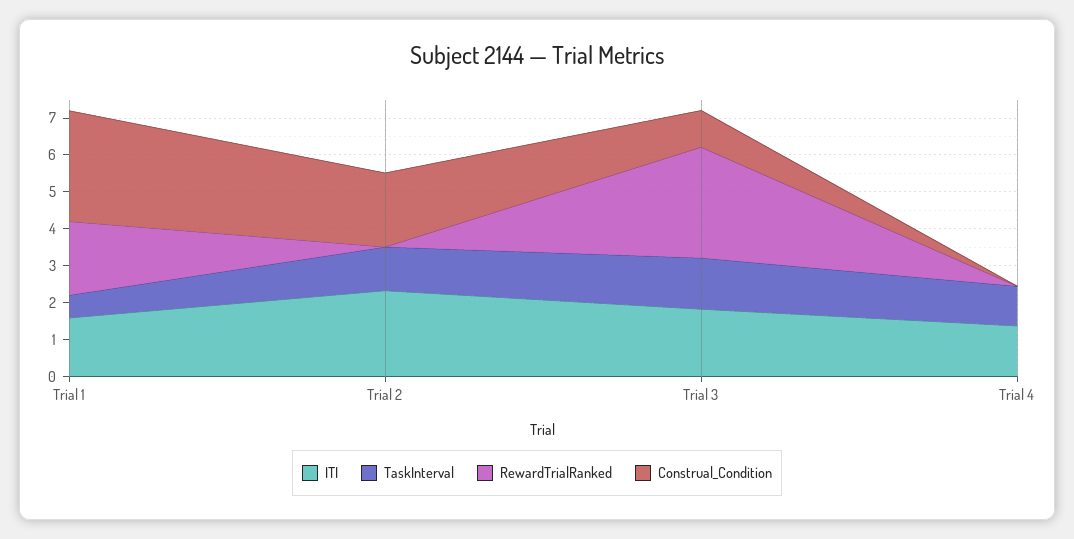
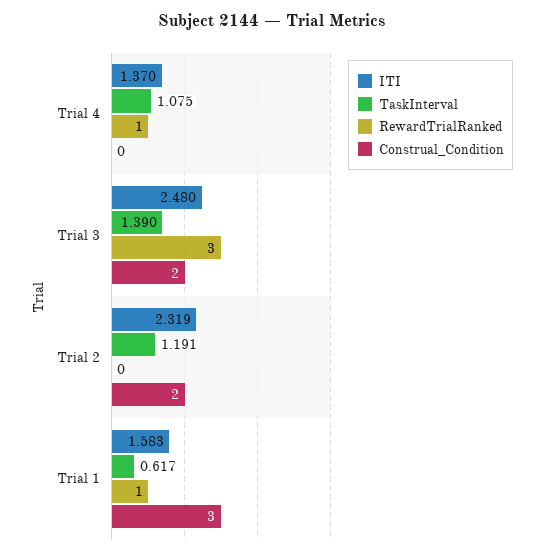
  {
    "ITI": {
      "Trial 1": 1.583,
      "Trial 2": 2.319,
-     "Trial 3": 1.75,
+     "Trial 3": 2.48,
      "Trial 4": 1.37
    },
    "TaskInterval": {
      "Trial 1": 0.617,
      "Trial 2": 1.191,
      "Trial 3": 1.39,
      "Trial 4": 1.075
    },
    "RewardTrialRanked": {
-     "Trial 1": 2,
+     "Trial 1": 1,
      "Trial 2": 0,
      "Trial 3": 3,
-     "Trial 4": 0
+     "Trial 4": 1
    },
    "Construal_Condition": {
      "Trial 1": 3,
      "Trial 2": 2,
-     "Trial 3": 1,
+     "Trial 3": 2,
      "Trial 4": 0
    }
  }

